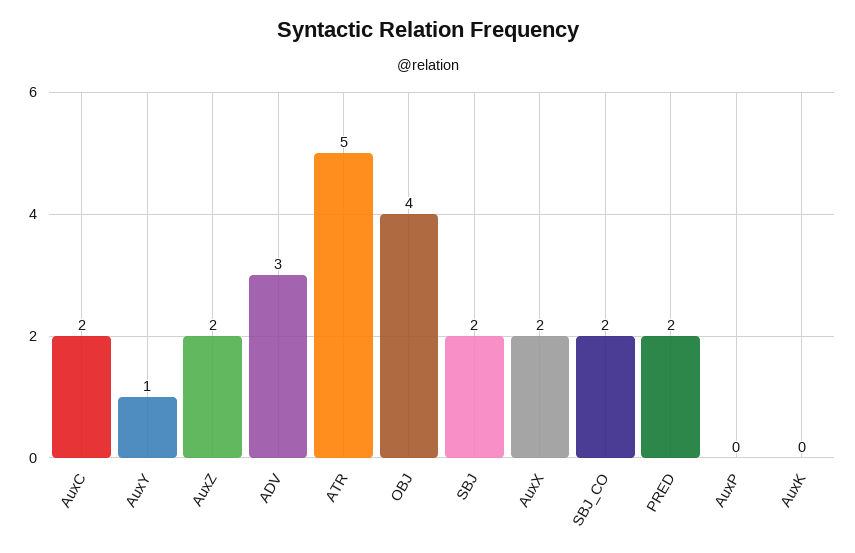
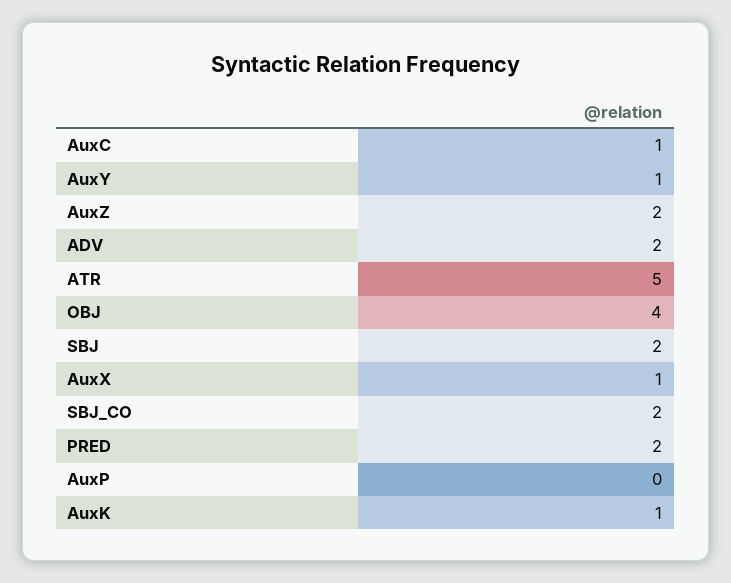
  {
-   "AuxC": 2,
+   "AuxC": 1,
    "AuxY": 1,
    "AuxZ": 2,
-   "ADV": 3,
+   "ADV": 2,
    "ATR": 5,
    "OBJ": 4,
    "SBJ": 2,
-   "AuxX": 2,
+   "AuxX": 1,
    "SBJ_CO": 2,
    "PRED": 2,
    "AuxP": 0,
-   "AuxK": 0
+   "AuxK": 1
  }

